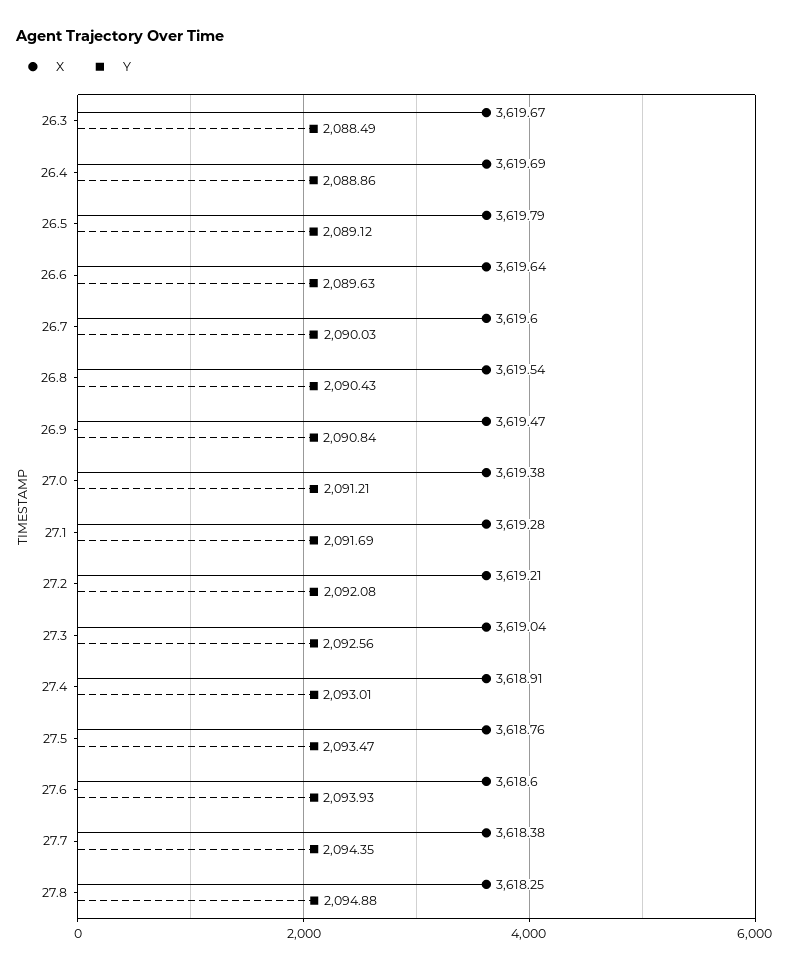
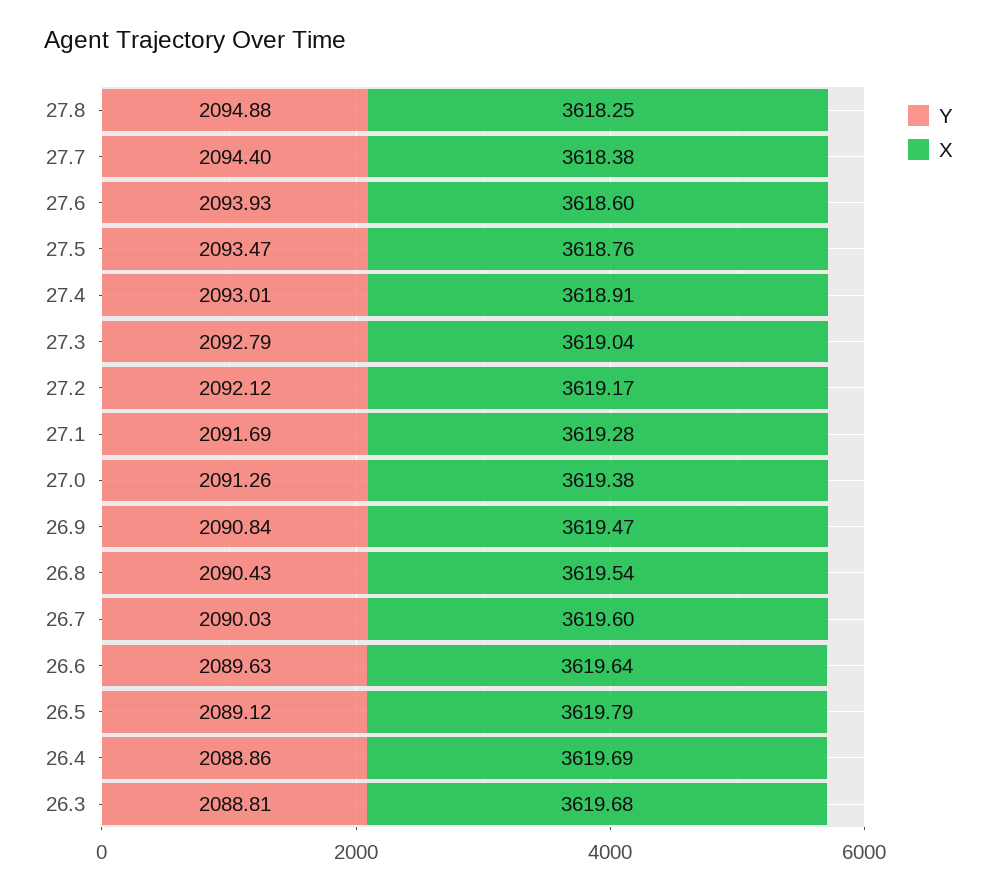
  {
    "X": {
-     "26.3": 3619.67,
+     "26.3": 3619.68,
      "26.4": 3619.69,
      "26.5": 3619.79,
      "26.6": 3619.64,
      "26.7": 3619.6,
      "26.8": 3619.54,
      "26.9": 3619.47,
      "27.0": 3619.38,
      "27.1": 3619.28,
-     "27.2": 3619.21,
+     "27.2": 3619.17,
      "27.3": 3619.04,
      "27.4": 3618.91,
      "27.5": 3618.76,
      "27.6": 3618.6,
      "27.7": 3618.38,
      "27.8": 3618.25
    },
    "Y": {
-     "26.3": 2088.49,
+     "26.3": 2088.81,
      "26.4": 2088.86,
      "26.5": 2089.12,
      "26.6": 2089.63,
      "26.7": 2090.03,
      "26.8": 2090.43,
      "26.9": 2090.84,
-     "27.0": 2091.21,
+     "27.0": 2091.26,
      "27.1": 2091.69,
-     "27.2": 2092.08,
+     "27.2": 2092.12,
-     "27.3": 2092.56,
+     "27.3": 2092.79,
      "27.4": 2093.01,
      "27.5": 2093.47,
      "27.6": 2093.93,
-     "27.7": 2094.35,
+     "27.7": 2094.4,
      "27.8": 2094.88
    }
  }

